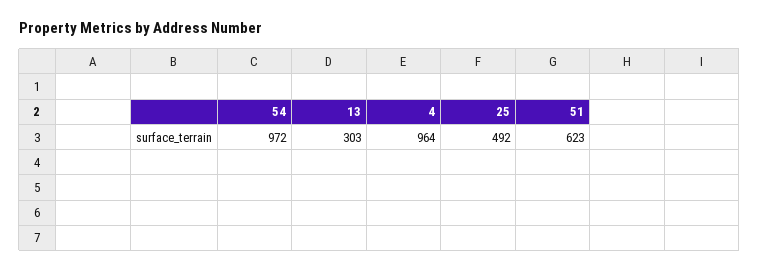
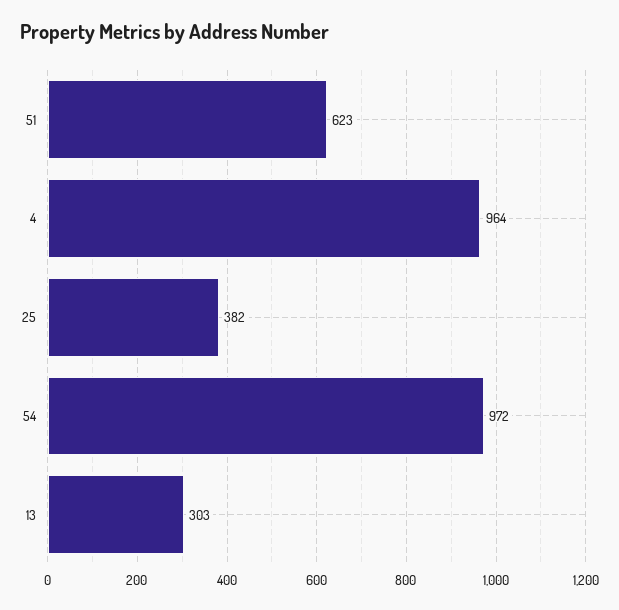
  {
    "54": 972,
    "13": 303,
    "4": 964,
-   "25": 492,
+   "25": 382,
    "51": 623
  }

